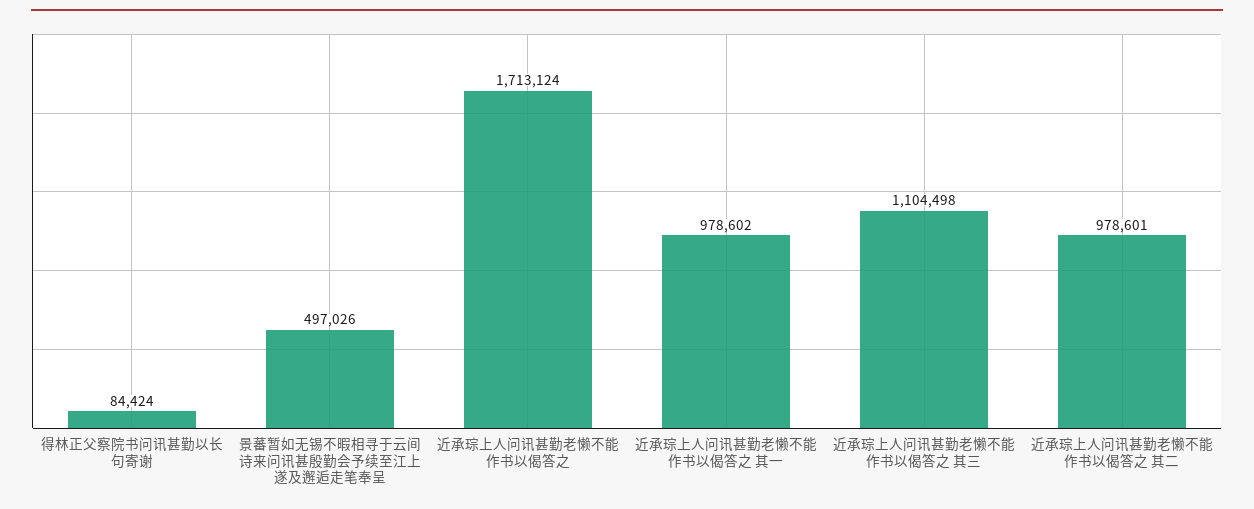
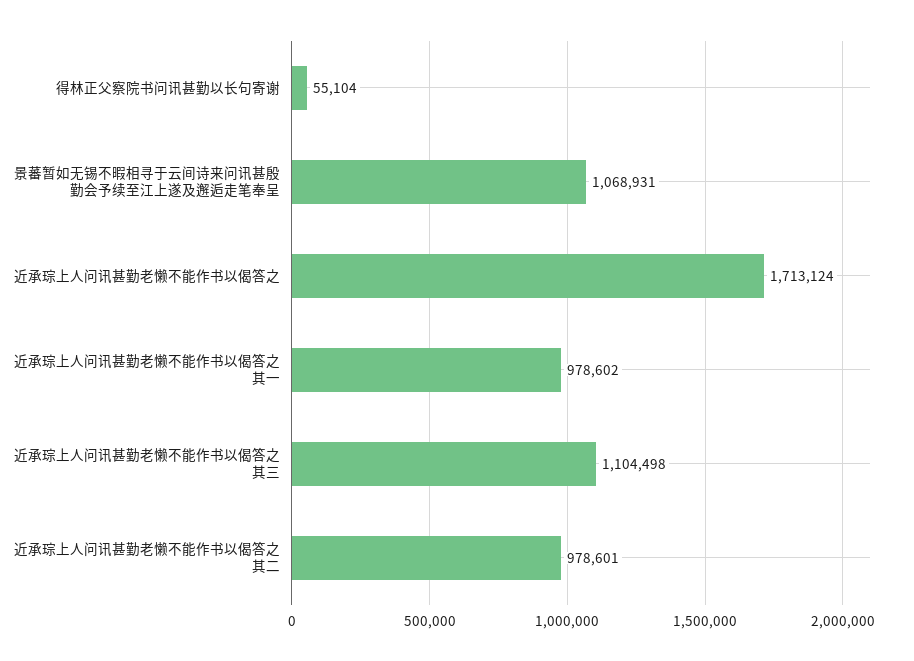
  {
-   "得林正父察院书问讯甚勤以长句寄谢": 84424,
+   "得林正父察院书问讯甚勤以长句寄谢": 55104,
-   "景蕃暂如无锡不暇相寻于云间诗来问讯甚殷勤会予续至江上遂及邂逅走笔奉呈": 497026,
+   "景蕃暂如无锡不暇相寻于云间诗来问讯甚殷勤会予续至江上遂及邂逅走笔奉呈": 1068931,
    "近承琮上人问讯甚勤老懒不能作书以偈答之": 1713124,
    "近承琮上人问讯甚勤老懒不能作书以偈答之 其一": 978602,
    "近承琮上人问讯甚勤老懒不能作书以偈答之 其三": 1104498,
    "近承琮上人问讯甚勤老懒不能作书以偈答之 其二": 978601
  }

